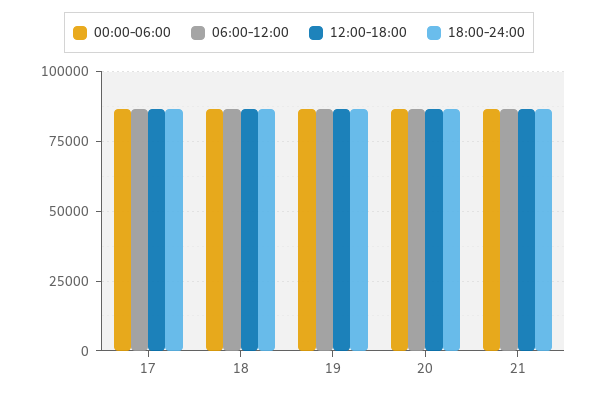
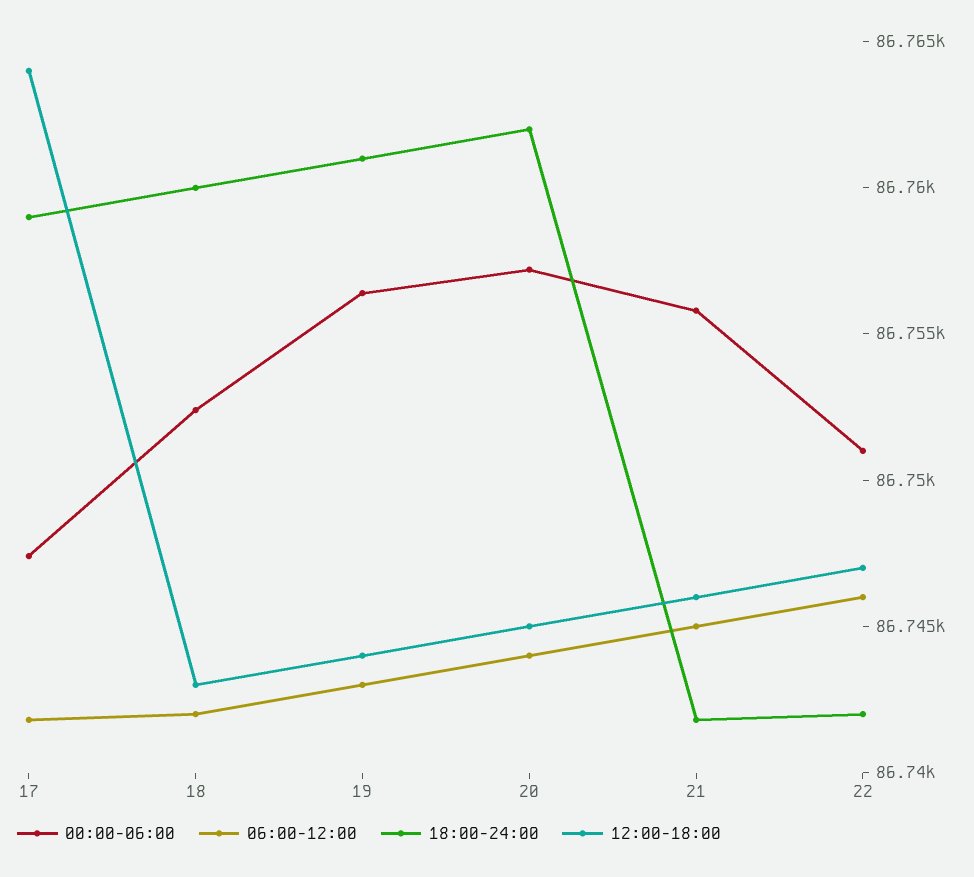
  {
    "00:00-06:00": {
      "17": 86747,
      "18": 86752,
      "19": 86756,
      "20": 86757,
-     "21": 86756
+     "21": 86756,
+     "22": 86751
    },
    "06:00-12:00": {
      "17": 86742,
      "18": 86742,
      "19": 86743,
      "20": 86744,
-     "21": 86745
+     "21": 86745,
+     "22": 86746
    },
    "12:00-18:00": {
      "17": 86764,
      "18": 86743,
      "19": 86744,
      "20": 86745,
-     "21": 86746
+     "21": 86746,
+     "22": 86747
    },
    "18:00-24:00": {
      "17": 86759,
      "18": 86760,
      "19": 86761,
      "20": 86762,
-     "21": 86742
+     "21": 86742,
+     "22": 86742
    }
  }

